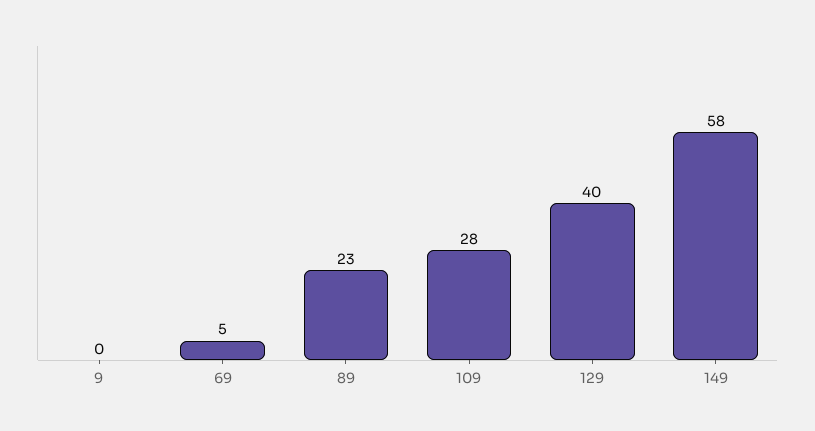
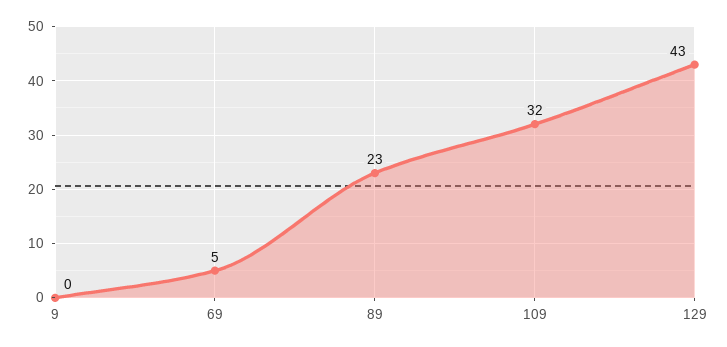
  {
    "9": 0,
    "69": 5,
    "89": 23,
-   "109": 28,
+   "109": 32,
-   "129": 40,
+   "129": 43
-   "149": 58
  }

